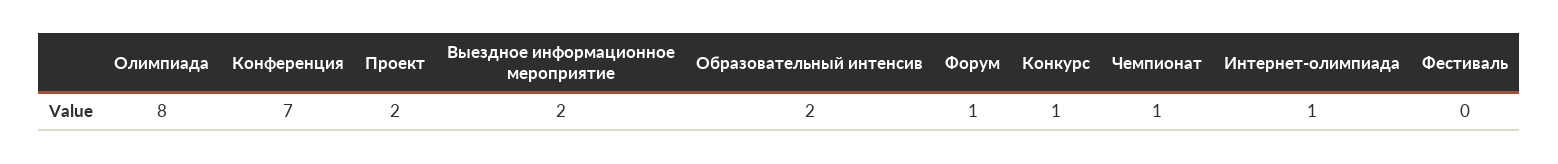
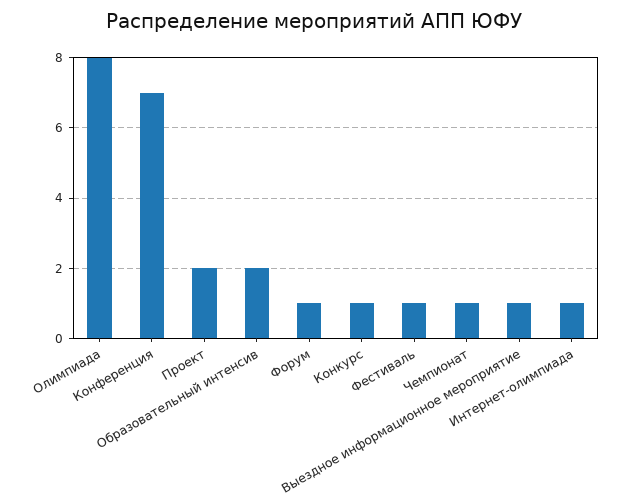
  {
    "Олимпиада": 8,
    "Конференция": 7,
    "Проект": 2,
-   "Выездное информационное мероприятие": 2,
+   "Выездное информационное мероприятие": 1,
    "Образовательный интенсив": 2,
    "Форум": 1,
    "Конкурс": 1,
    "Чемпионат": 1,
    "Интернет-олимпиада": 1,
-   "Фестиваль": 0
+   "Фестиваль": 1
  }

